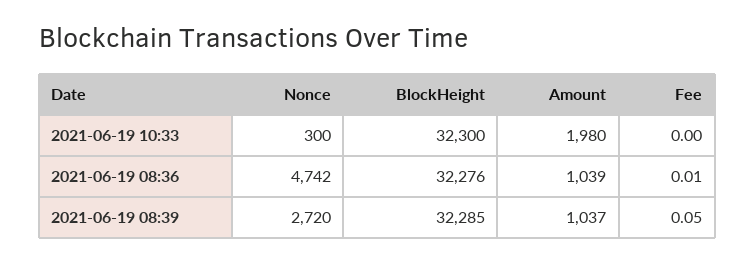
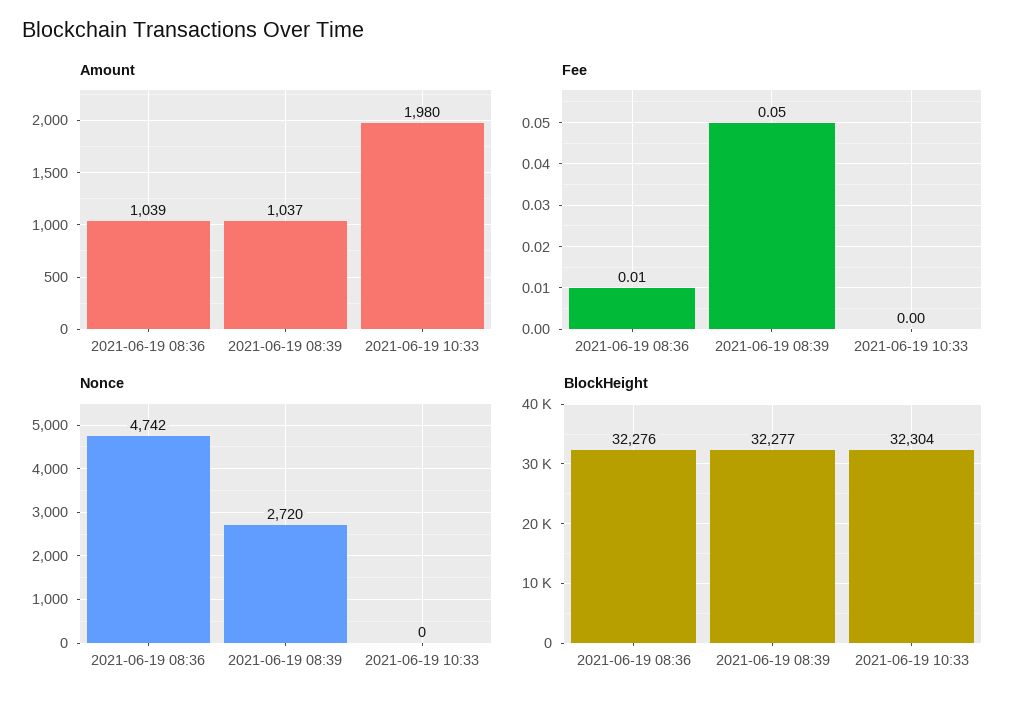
  {
    "Nonce": {
-     "2021-06-19 10:33": 300,
+     "2021-06-19 10:33": 0,
      "2021-06-19 08:36": 4742,
      "2021-06-19 08:39": 2720
    },
    "BlockHeight": {
-     "2021-06-19 10:33": 32300,
+     "2021-06-19 10:33": 32304,
      "2021-06-19 08:36": 32276,
-     "2021-06-19 08:39": 32285
+     "2021-06-19 08:39": 32277
    },
    "Amount": {
      "2021-06-19 10:33": 1980,
      "2021-06-19 08:36": 1039,
      "2021-06-19 08:39": 1037
    },
    "Fee": {
      "2021-06-19 10:33": 0,
      "2021-06-19 08:36": 0.01,
      "2021-06-19 08:39": 0.05
    }
  }

